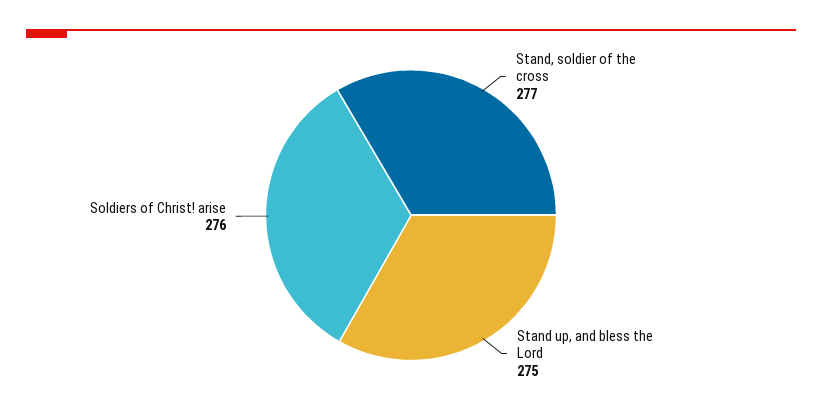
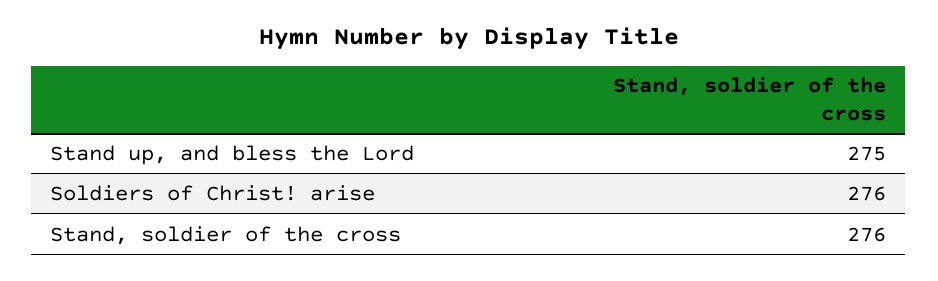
  {
-   "Stand, soldier of the cross": 277,
+   "Stand, soldier of the cross": 276,
    "Stand up, and bless the Lord": 275,
    "Soldiers of Christ! arise": 276
  }

